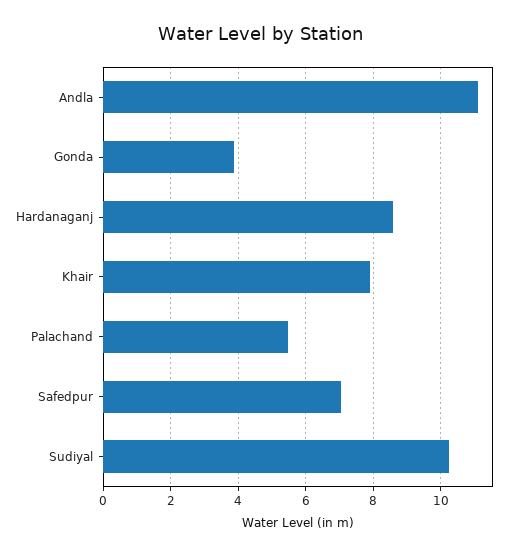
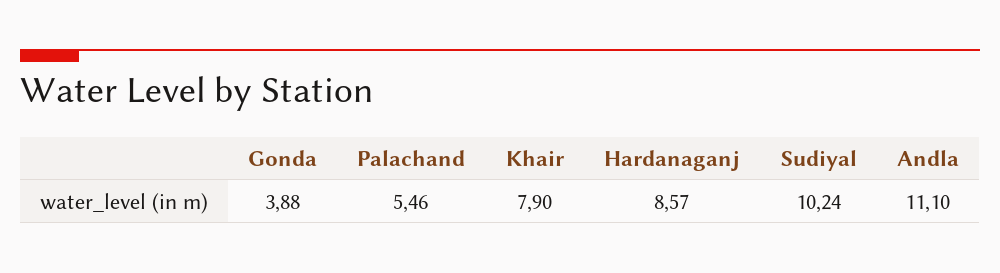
  {
    "Andla": 11.1,
    "Gonda": 3.88,
    "Hardanaganj": 8.57,
    "Khair": 7.9,
    "Palachand": 5.46,
-   "Safedpur": 7,
    "Sudiyal": 10.24
  }

